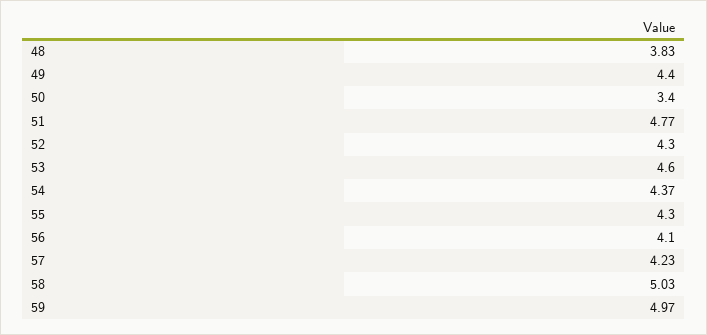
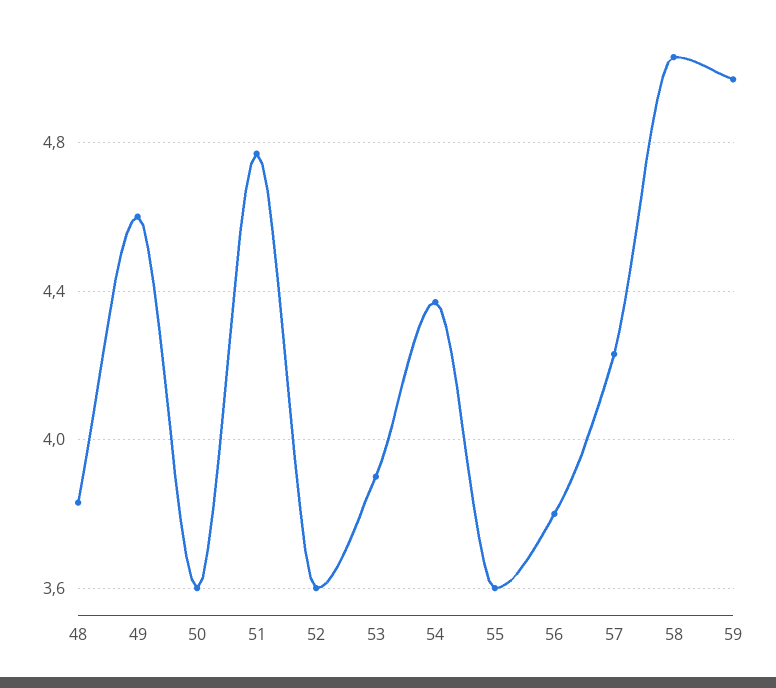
  {
    "48": 3.83,
-   "49": 4.4,
+   "49": 4.6,
-   "50": 3.4,
+   "50": 3.6,
    "51": 4.77,
-   "52": 4.3,
+   "52": 3.6,
-   "53": 4.6,
+   "53": 3.9,
    "54": 4.37,
-   "55": 4.3,
+   "55": 3.6,
-   "56": 4.1,
+   "56": 3.8,
    "57": 4.23,
    "58": 5.03,
    "59": 4.97
  }

